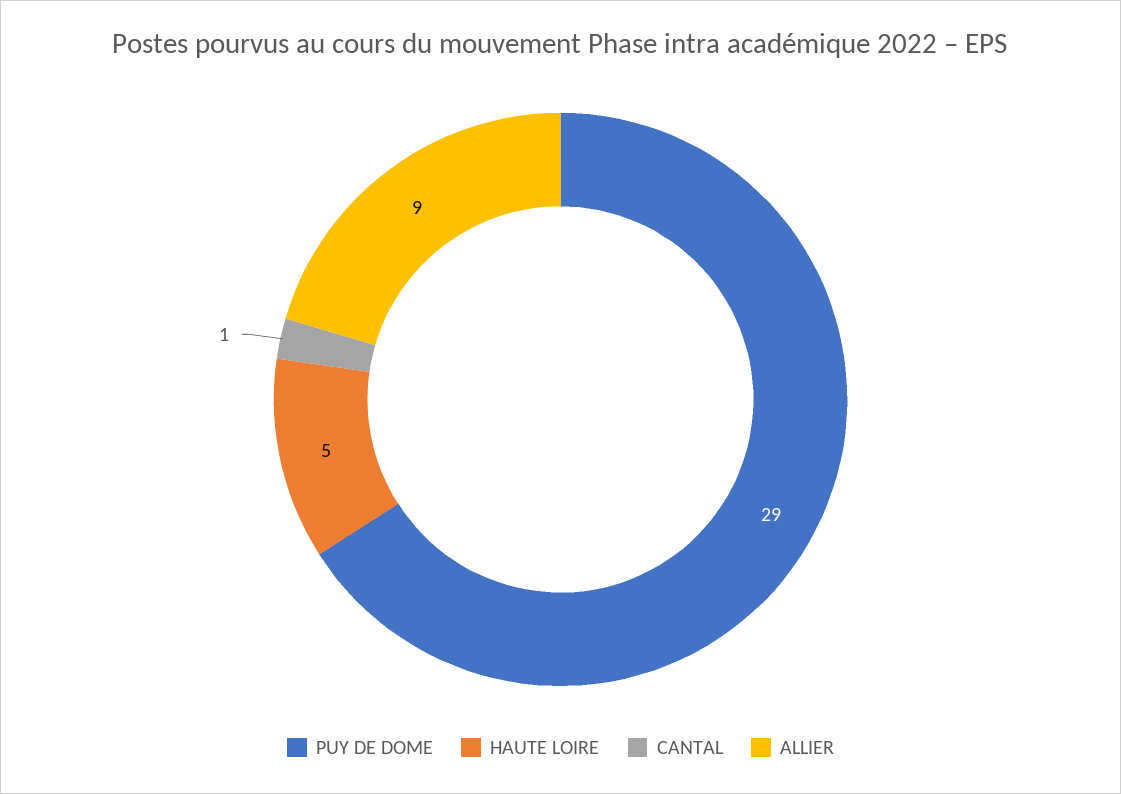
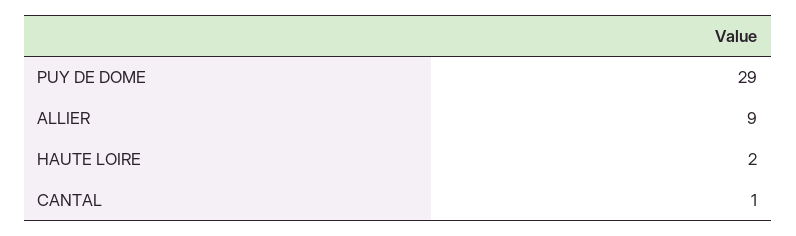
  {
    "PUY DE DOME": 29,
-   "HAUTE LOIRE": 5,
+   "HAUTE LOIRE": 2,
    "CANTAL": 1,
    "ALLIER": 9
  }

